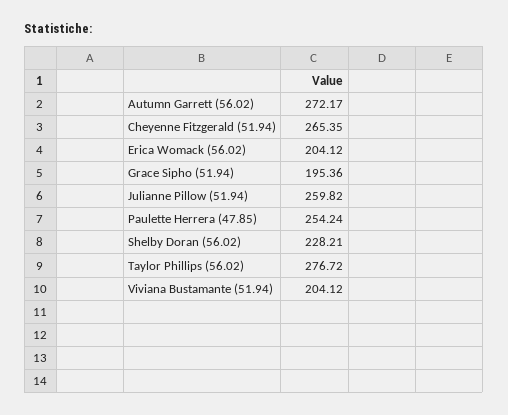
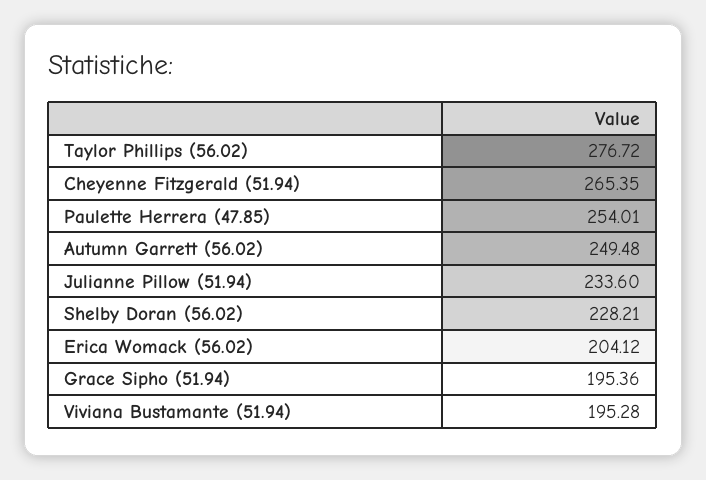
  {
-   "Autumn Garrett (56.02)": 272.17,
+   "Autumn Garrett (56.02)": 249.48,
    "Cheyenne Fitzgerald (51.94)": 265.35,
    "Erica Womack (56.02)": 204.12,
    "Grace Sipho (51.94)": 195.36,
-   "Julianne Pillow (51.94)": 259.82,
+   "Julianne Pillow (51.94)": 233.6,
-   "Paulette Herrera (47.85)": 254.24,
+   "Paulette Herrera (47.85)": 254.01,
    "Shelby Doran (56.02)": 228.21,
    "Taylor Phillips (56.02)": 276.72,
-   "Viviana Bustamante (51.94)": 204.12
+   "Viviana Bustamante (51.94)": 195.28
  }

